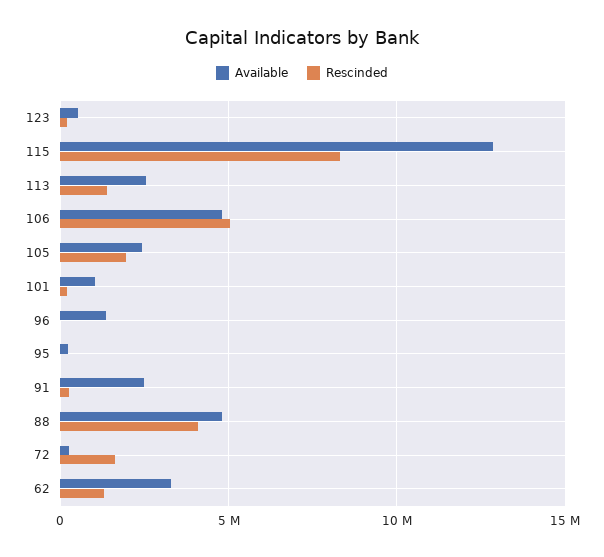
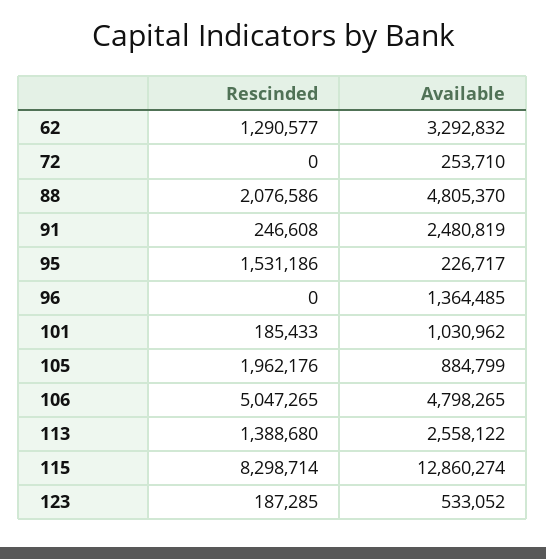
  {
    "Available": {
      "123": 533052,
      "115": 12860274,
      "113": 2558122,
      "106": 4798265,
-     "105": 2500000,
+     "105": 884799,
      "101": 1030962,
      "96": 1364485,
      "95": 226717,
      "91": 2480819,
      "88": 4805370,
      "72": 253710,
      "62": 3292832
    },
    "Rescinded": {
      "123": 187285,
      "115": 8298714,
      "113": 1388680,
      "106": 5047265,
      "105": 1962176,
      "101": 185433,
      "96": 0,
-     "95": 0,
+     "95": 1531186,
      "91": 246608,
-     "88": 4000000,
+     "88": 2076586,
-     "72": 1500000,
+     "72": 0,
      "62": 1290577
    }
  }

